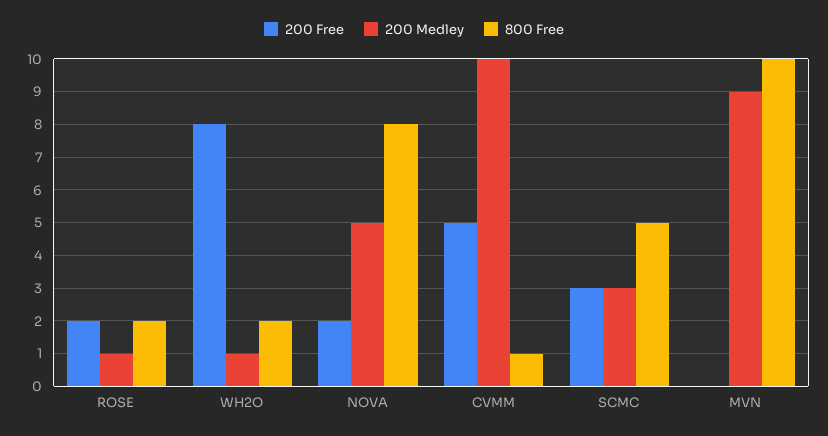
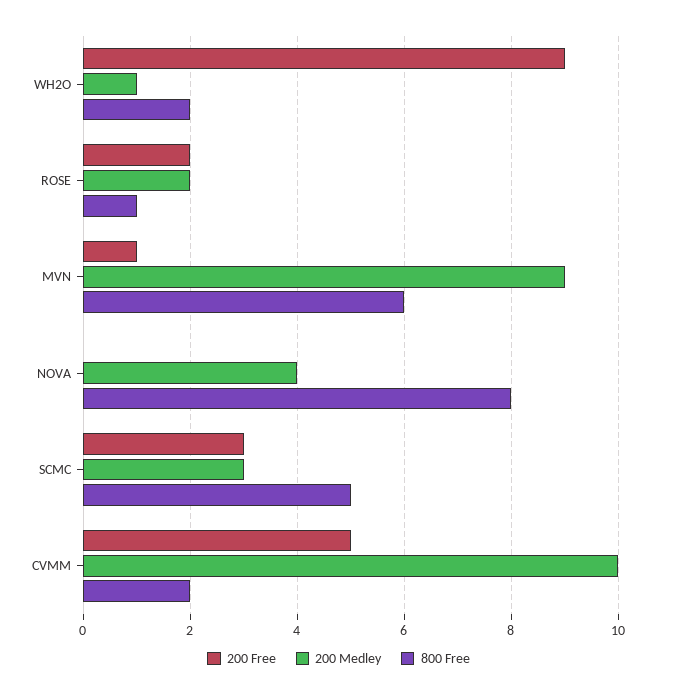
  {
    "200 Free": {
      "ROSE": 2,
-     "WH2O": 8,
+     "WH2O": 9,
-     "NOVA": 2,
+     "NOVA": 0,
      "CVMM": 5,
      "SCMC": 3,
-     "MVN": 0
+     "MVN": 1
    },
    "200 Medley": {
-     "ROSE": 1,
+     "ROSE": 2,
      "WH2O": 1,
-     "NOVA": 5,
+     "NOVA": 4,
      "CVMM": 10,
      "SCMC": 3,
      "MVN": 9
    },
    "800 Free": {
-     "ROSE": 2,
+     "ROSE": 1,
      "WH2O": 2,
      "NOVA": 8,
-     "CVMM": 1,
+     "CVMM": 2,
      "SCMC": 5,
-     "MVN": 10
+     "MVN": 6
    }
  }

